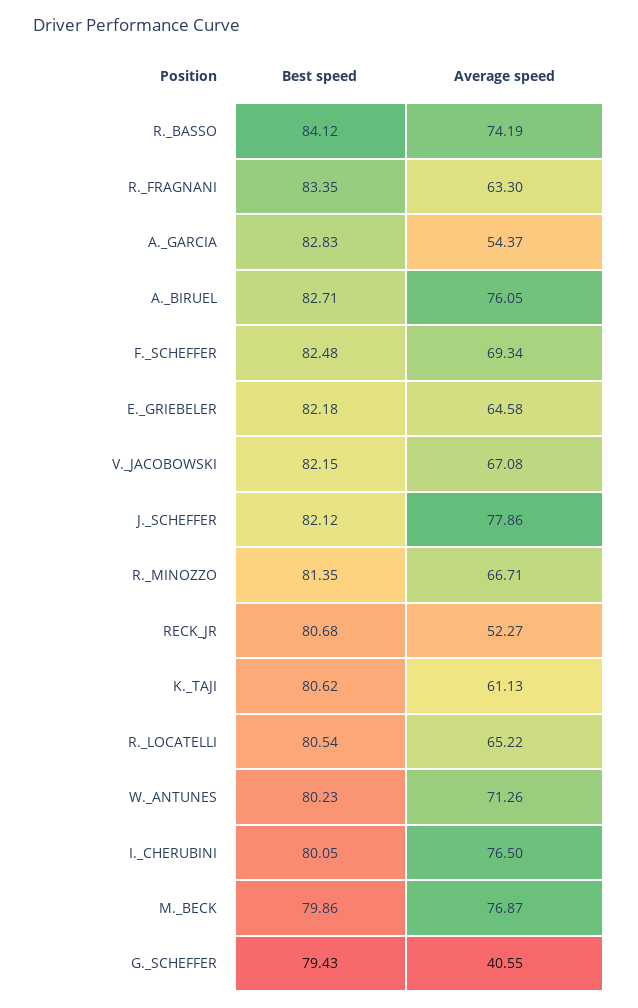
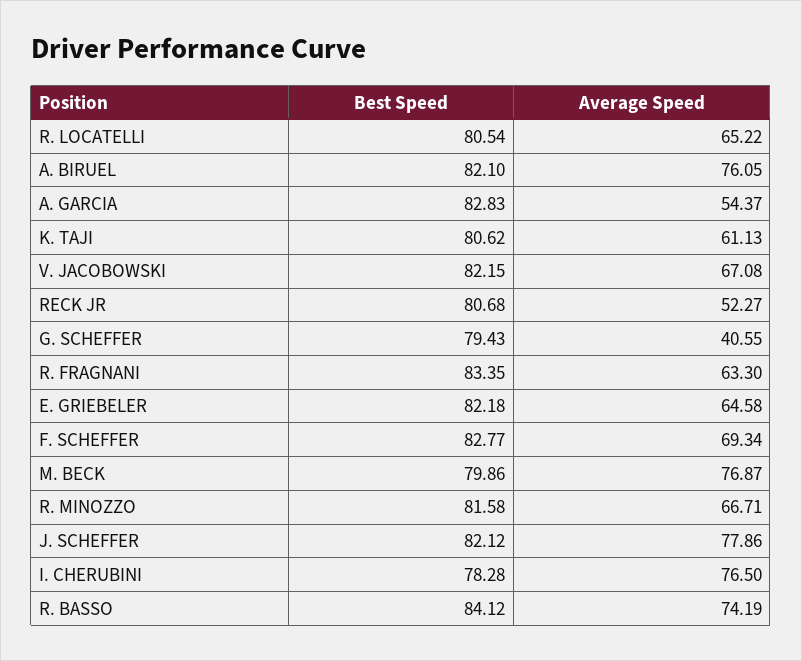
  {
    "Best speed": {
      "R._BASSO": 84.12,
      "R._FRAGNANI": 83.35,
      "A._GARCIA": 82.83,
-     "A._BIRUEL": 82.71,
+     "A._BIRUEL": 82.1,
-     "F._SCHEFFER": 82.48,
+     "F._SCHEFFER": 82.77,
      "E._GRIEBELER": 82.18,
      "V._JACOBOWSKI": 82.15,
      "J._SCHEFFER": 82.12,
-     "R._MINOZZO": 81.35,
+     "R._MINOZZO": 81.58,
      "RECK_JR": 80.68,
      "K._TAJI": 80.62,
      "R._LOCATELLI": 80.54,
-     "W._ANTUNES": 80.23,
-     "I._CHERUBINI": 80.05,
+     "I._CHERUBINI": 78.28,
      "M._BECK": 79.86,
      "G._SCHEFFER": 79.43
    },
    "Average speed": {
      "R._BASSO": 74.19,
      "R._FRAGNANI": 63.3,
      "A._GARCIA": 54.37,
      "A._BIRUEL": 76.05,
      "F._SCHEFFER": 69.34,
      "E._GRIEBELER": 64.58,
      "V._JACOBOWSKI": 67.08,
      "J._SCHEFFER": 77.86,
      "R._MINOZZO": 66.71,
      "RECK_JR": 52.27,
      "K._TAJI": 61.13,
      "R._LOCATELLI": 65.22,
-     "W._ANTUNES": 71.26,
      "I._CHERUBINI": 76.5,
      "M._BECK": 76.87,
      "G._SCHEFFER": 40.55
    }
  }

